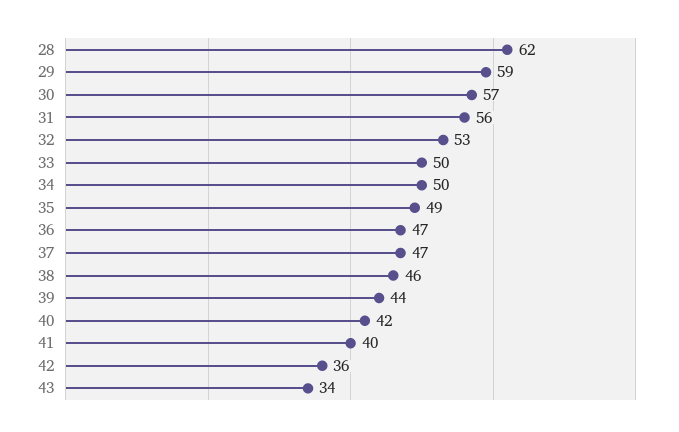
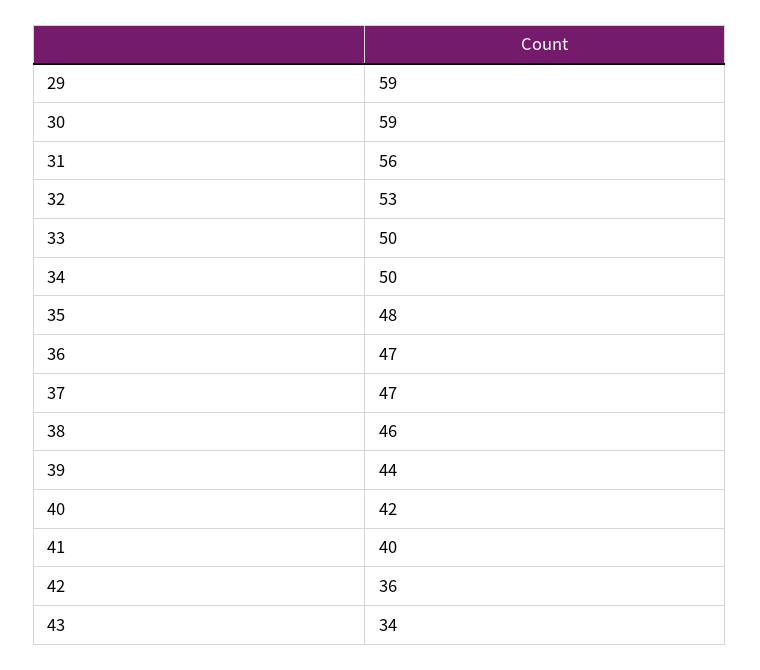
  {
-   "28": 62,
    "29": 59,
-   "30": 57,
+   "30": 59,
    "31": 56,
    "32": 53,
    "33": 50,
    "34": 50,
-   "35": 49,
+   "35": 48,
    "36": 47,
    "37": 47,
    "38": 46,
    "39": 44,
    "40": 42,
    "41": 40,
    "42": 36,
    "43": 34
  }

